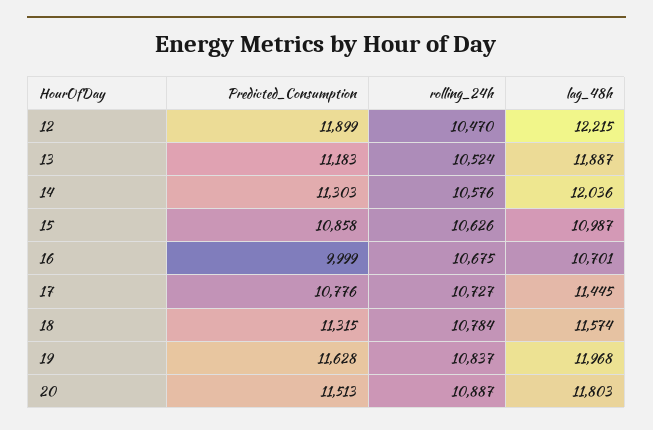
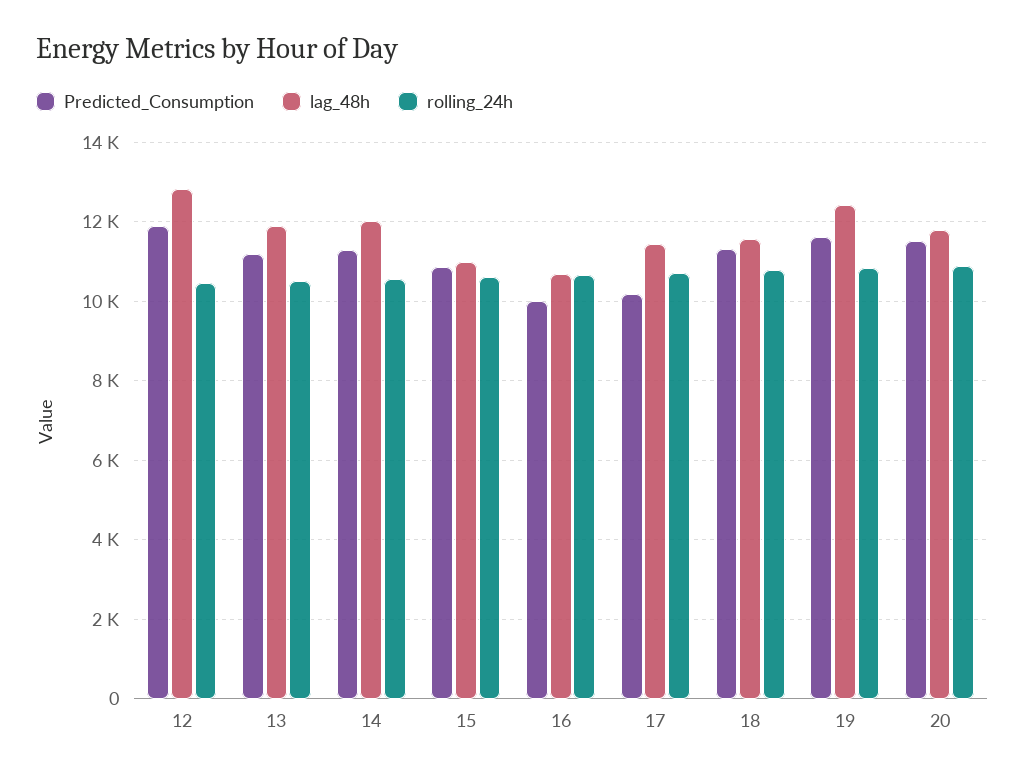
  {
    "Predicted_Consumption": {
      "12": 11899,
      "13": 11183,
      "14": 11303,
      "15": 10858,
      "16": 9999,
-     "17": 10776,
+     "17": 10200,
      "18": 11315,
      "19": 11628,
      "20": 11513
    },
    "rolling_24h": {
      "12": 10470,
      "13": 10524,
      "14": 10576,
      "15": 10626,
      "16": 10675,
      "17": 10727,
      "18": 10784,
      "19": 10837,
      "20": 10887
    },
    "lag_48h": {
-     "12": 12215,
+     "12": 12800,
      "13": 11887,
      "14": 12036,
      "15": 10987,
      "16": 10701,
      "17": 11445,
      "18": 11574,
-     "19": 11968,
+     "19": 12400,
      "20": 11803
    }
  }

